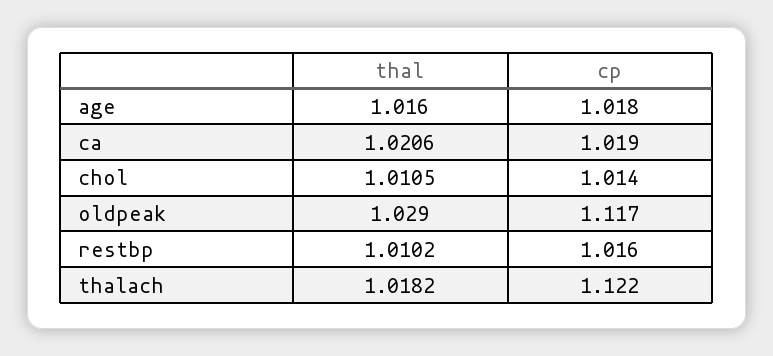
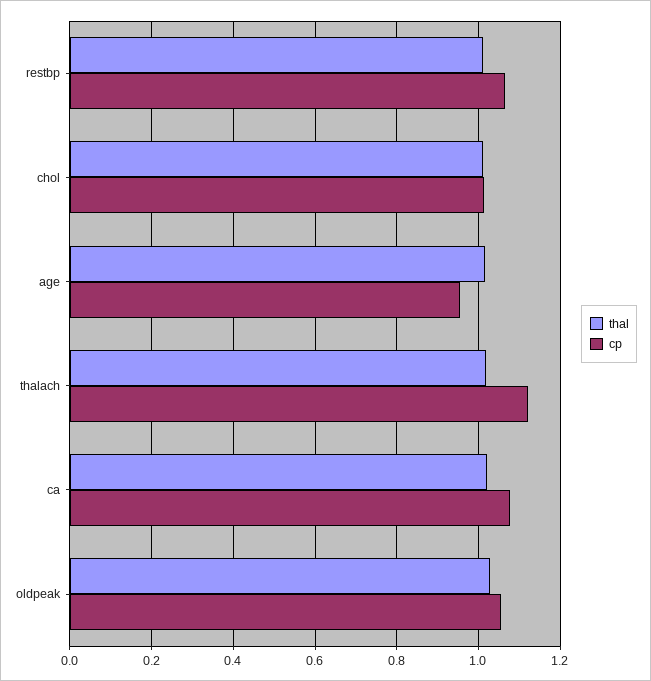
  {
    "thal": {
      "age": 1.016,
      "ca": 1.0206,
      "chol": 1.0105,
      "oldpeak": 1.029,
      "restbp": 1.0102,
      "thalach": 1.0182
    },
    "cp": {
-     "age": 1.018,
+     "age": 0.96,
-     "ca": 1.019,
+     "ca": 1.08,
      "chol": 1.014,
-     "oldpeak": 1.117,
+     "oldpeak": 1.06,
-     "restbp": 1.016,
+     "restbp": 1.06,
      "thalach": 1.122
    }
  }

